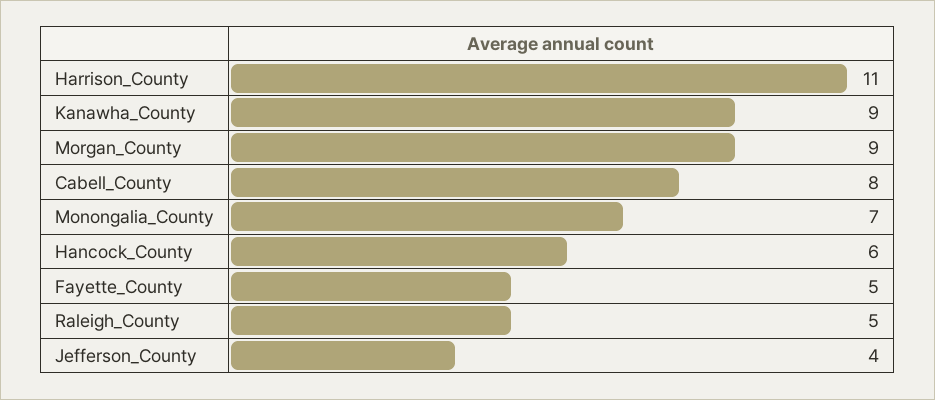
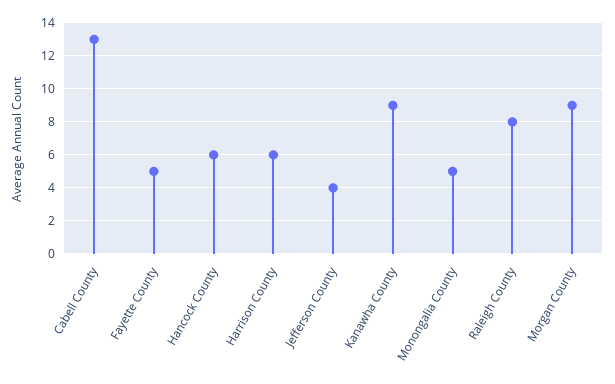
  {
-   "Harrison_County": 11,
+   "Harrison_County": 6,
    "Kanawha_County": 9,
    "Morgan_County": 9,
-   "Cabell_County": 8,
+   "Cabell_County": 13,
-   "Monongalia_County": 7,
+   "Monongalia_County": 5,
    "Hancock_County": 6,
    "Fayette_County": 5,
-   "Raleigh_County": 5,
+   "Raleigh_County": 8,
    "Jefferson_County": 4
  }

